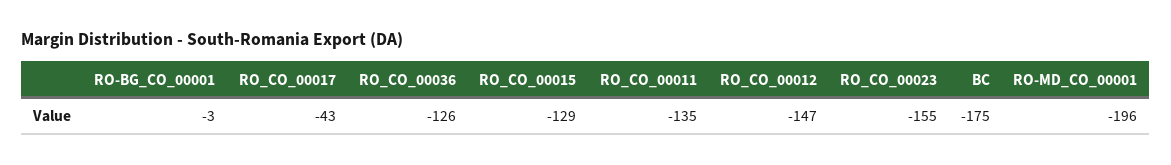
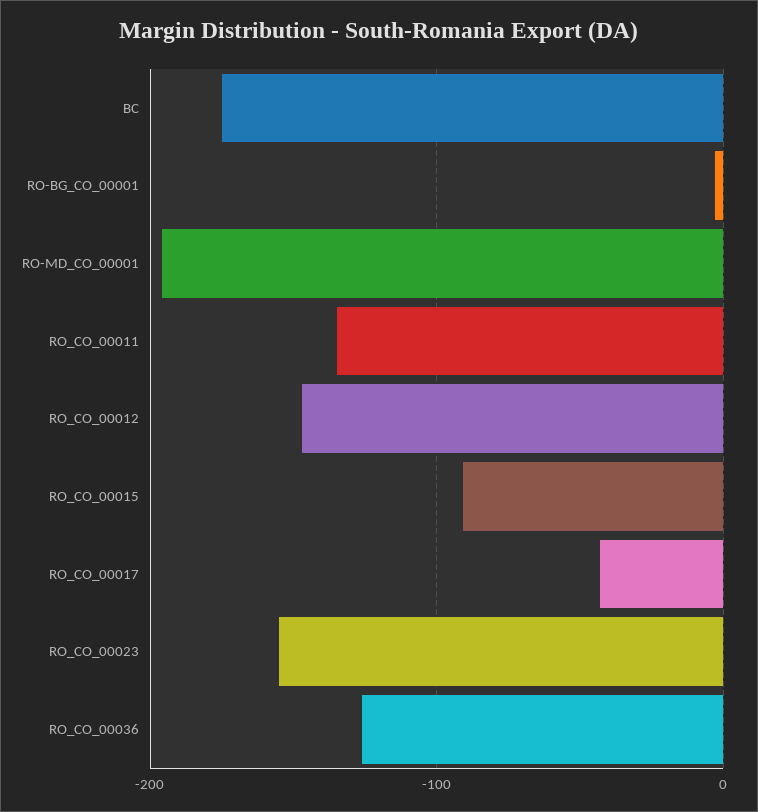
  {
    "RO-BG_CO_00001": -3,
    "RO_CO_00017": -43,
    "RO_CO_00036": -126,
-   "RO_CO_00015": -129,
+   "RO_CO_00015": -90,
    "RO_CO_00011": -135,
    "RO_CO_00012": -147,
    "RO_CO_00023": -155,
    "BC": -175,
    "RO-MD_CO_00001": -196
  }

